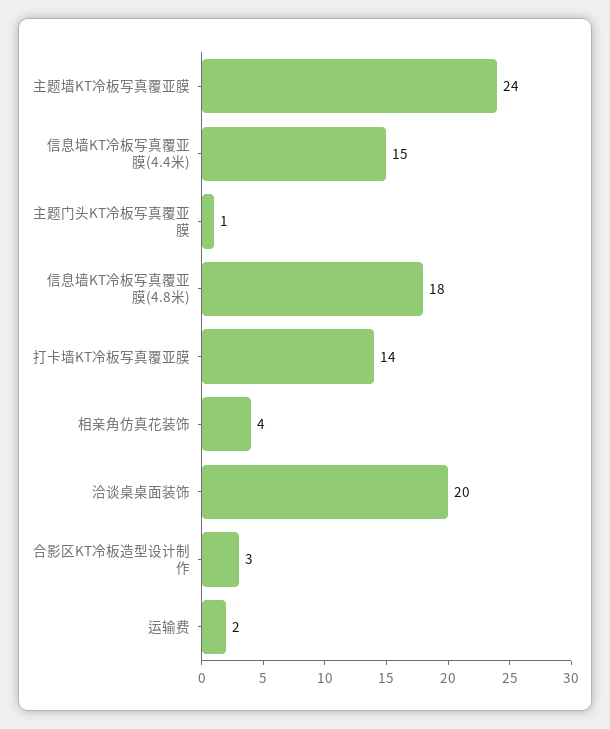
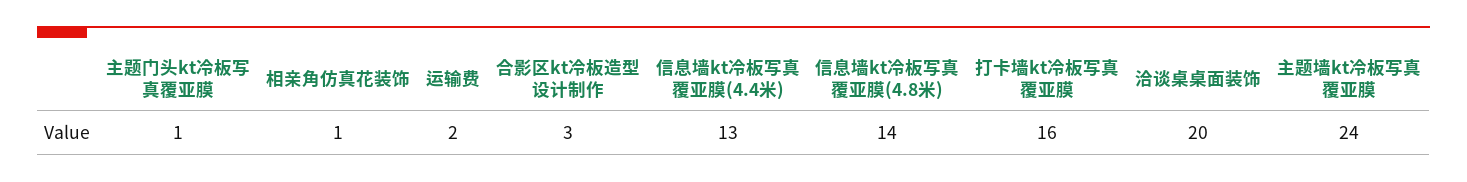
  {
    "主题墙KT冷板写真覆亚膜": 24,
-   "信息墙KT冷板写真覆亚膜(4.4米)": 15,
+   "信息墙KT冷板写真覆亚膜(4.4米)": 13,
    "主题门头KT冷板写真覆亚膜": 1,
-   "信息墙KT冷板写真覆亚膜(4.8米)": 18,
+   "信息墙KT冷板写真覆亚膜(4.8米)": 14,
-   "打卡墙KT冷板写真覆亚膜": 14,
+   "打卡墙KT冷板写真覆亚膜": 16,
-   "相亲角仿真花装饰": 4,
+   "相亲角仿真花装饰": 1,
    "洽谈桌桌面装饰": 20,
    "合影区KT冷板造型设计制作": 3,
    "运输费": 2
  }

